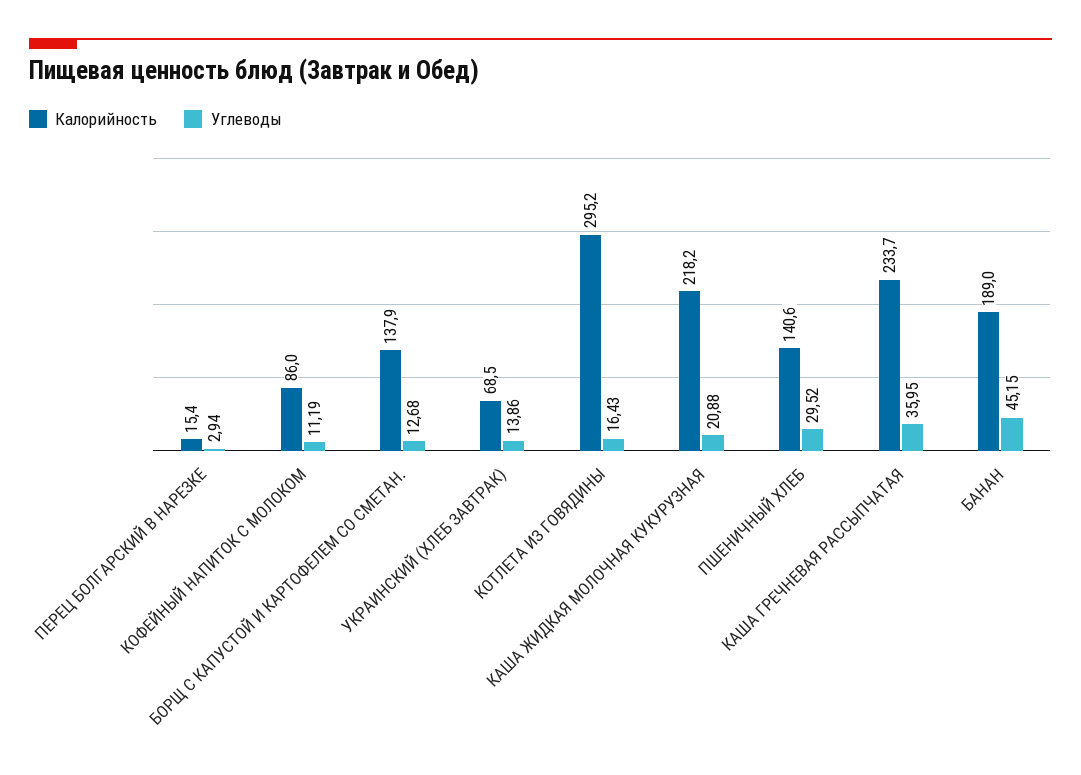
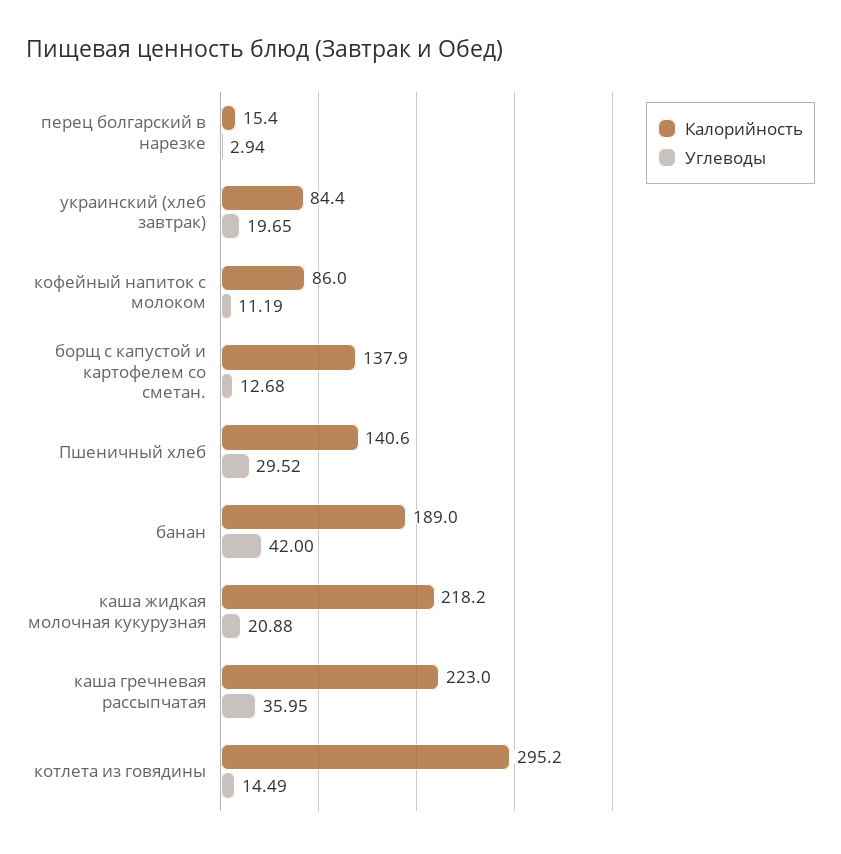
  {
    "Калорийность": {
      "ПЕРЕЦ БОЛГАРСКИЙ В НАРЕЗКЕ": 15.4,
      "КОФЕЙНЫЙ НАПИТОК С МОЛОКОМ": 86,
      "БОРЩ С КАПУСТОЙ И КАРТОФЕЛЕМ СО СМЕТАН.": 137.9,
-     "УКРАИНСКИЙ (ХЛЕБ ЗАВТРАК)": 68.5,
+     "УКРАИНСКИЙ (ХЛЕБ ЗАВТРАК)": 84.4,
      "КОТЛЕТА ИЗ ГОВЯДИНЫ": 295.2,
      "КАША ЖИДКАЯ МОЛОЧНАЯ КУКУРУЗНАЯ": 218.2,
      "ПШЕНИЧНЫЙ ХЛЕБ": 140.6,
-     "КАША ГРЕЧНЕВАЯ РАССЫПЧАТАЯ": 233.7,
+     "КАША ГРЕЧНЕВАЯ РАССЫПЧАТАЯ": 223,
      "БАНАН": 189
    },
    "Углеводы": {
      "ПЕРЕЦ БОЛГАРСКИЙ В НАРЕЗКЕ": 2.94,
      "КОФЕЙНЫЙ НАПИТОК С МОЛОКОМ": 11.19,
      "БОРЩ С КАПУСТОЙ И КАРТОФЕЛЕМ СО СМЕТАН.": 12.68,
-     "УКРАИНСКИЙ (ХЛЕБ ЗАВТРАК)": 13.86,
+     "УКРАИНСКИЙ (ХЛЕБ ЗАВТРАК)": 19.65,
-     "КОТЛЕТА ИЗ ГОВЯДИНЫ": 16.43,
+     "КОТЛЕТА ИЗ ГОВЯДИНЫ": 14.49,
      "КАША ЖИДКАЯ МОЛОЧНАЯ КУКУРУЗНАЯ": 20.88,
      "ПШЕНИЧНЫЙ ХЛЕБ": 29.52,
      "КАША ГРЕЧНЕВАЯ РАССЫПЧАТАЯ": 35.95,
-     "БАНАН": 45.15
+     "БАНАН": 42
    }
  }

